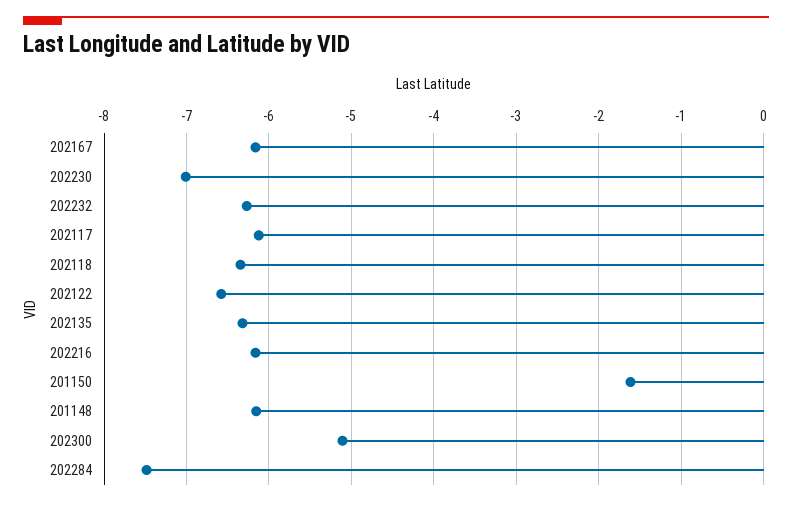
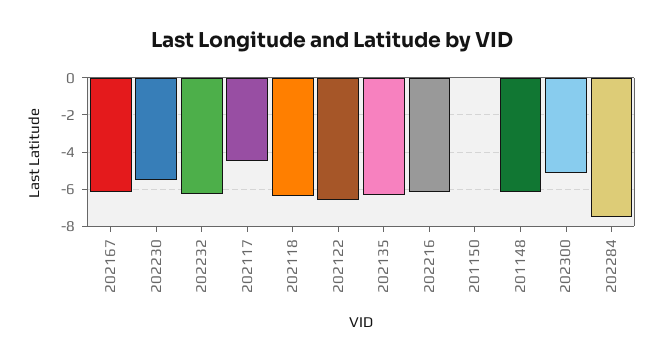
  {
    "202167": -6.2,
-   "202230": -7,
+   "202230": -5.5,
    "202232": -6.3,
-   "202117": -6.1,
+   "202117": -4.5,
    "202118": -6.3,
    "202122": -6.6,
    "202135": -6.3,
    "202216": -6.2,
-   "201150": -1.6,
+   "201150": 0,
    "201148": -6.2,
    "202300": -5.1,
    "202284": -7.5
  }

